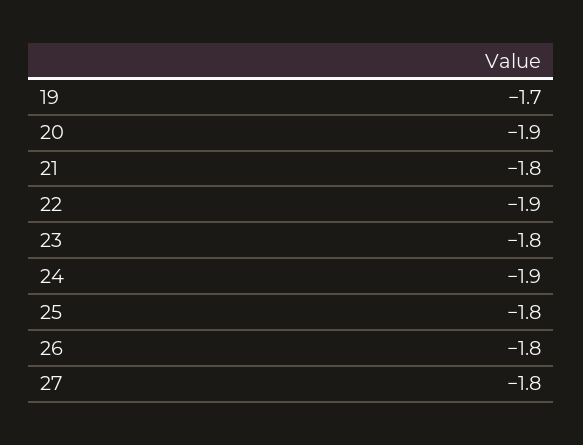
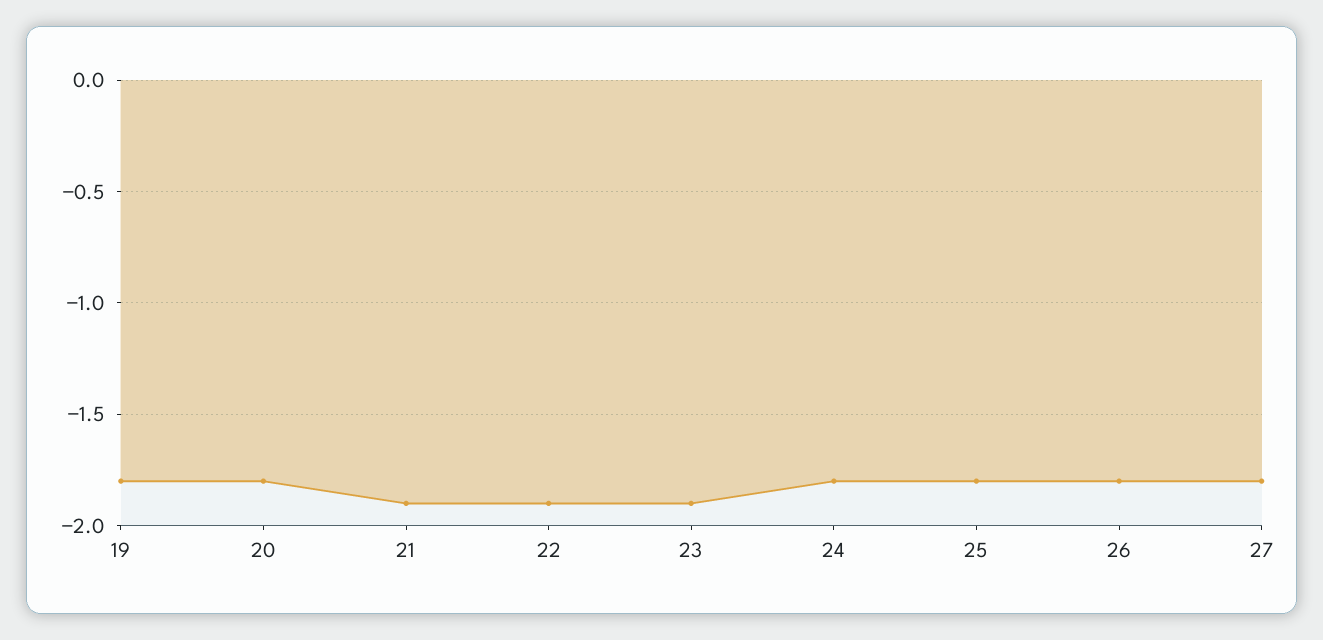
  {
-   "19": -1.7,
+   "19": -1.8,
-   "20": -1.9,
+   "20": -1.8,
-   "21": -1.8,
+   "21": -1.9,
    "22": -1.9,
-   "23": -1.8,
+   "23": -1.9,
-   "24": -1.9,
+   "24": -1.8,
    "25": -1.8,
    "26": -1.8,
    "27": -1.8
  }

